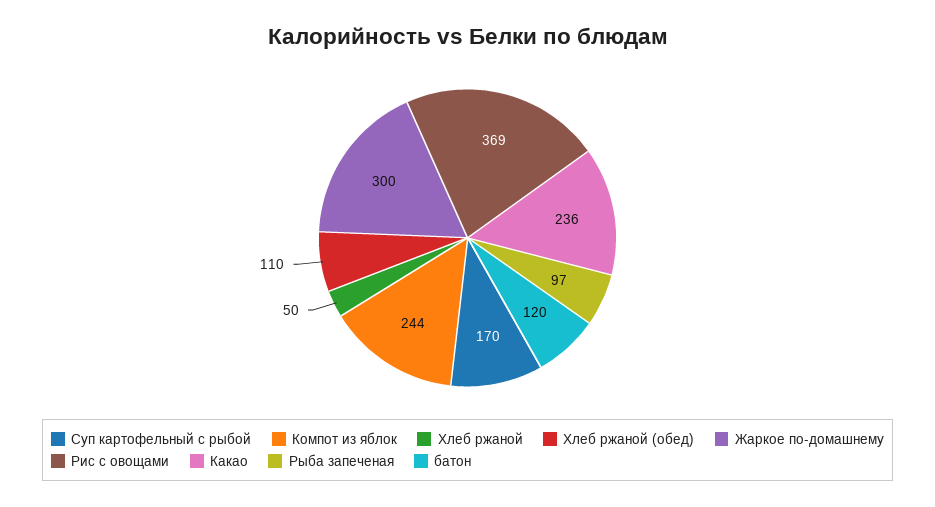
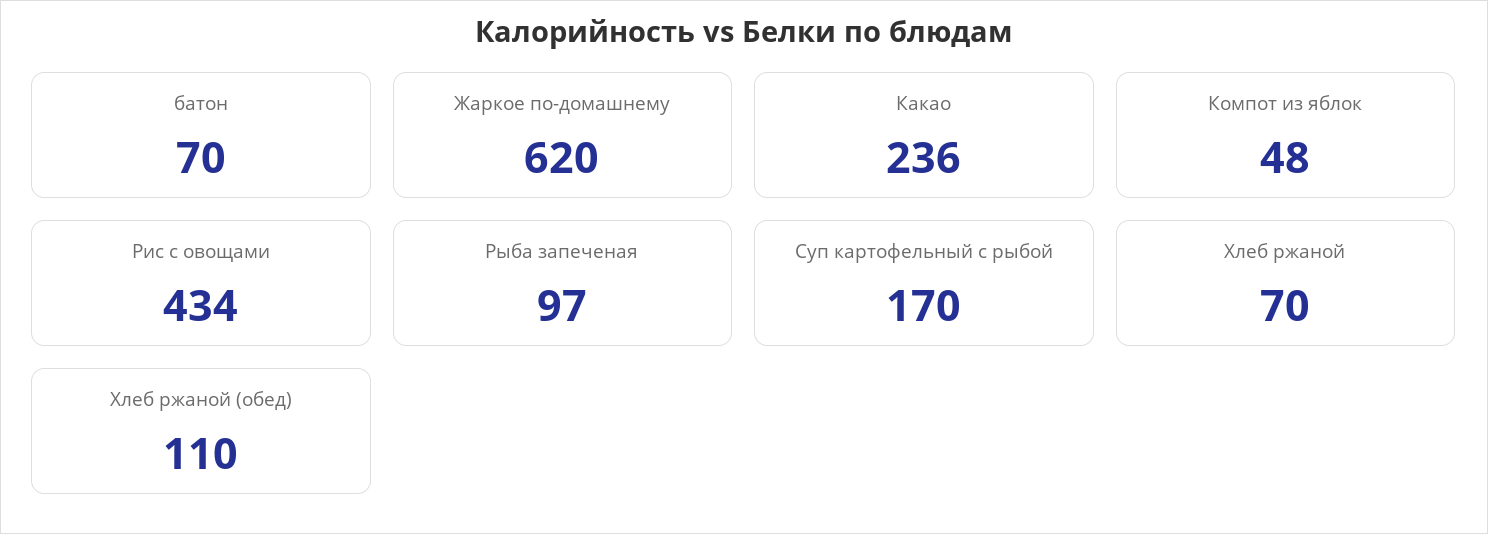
  {
    "Суп картофельный с рыбой": 170,
-   "Компот из яблок": 244,
+   "Компот из яблок": 48,
-   "Хлеб ржаной": 50,
+   "Хлеб ржаной": 70,
    "Хлеб ржаной (обед)": 110,
-   "Жаркое по-домашнему": 300,
+   "Жаркое по-домашнему": 620,
-   "Рис с овощами": 369,
+   "Рис с овощами": 434,
    "Какао": 236,
    "Рыба запеченая": 97,
-   "батон": 120
+   "батон": 70
  }

